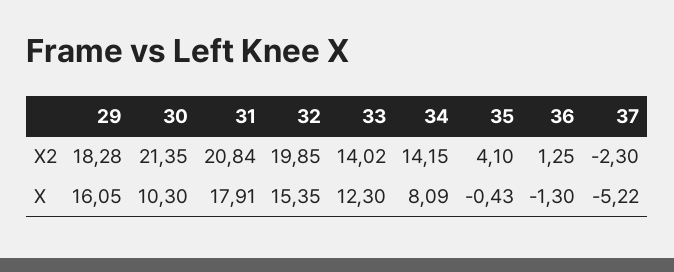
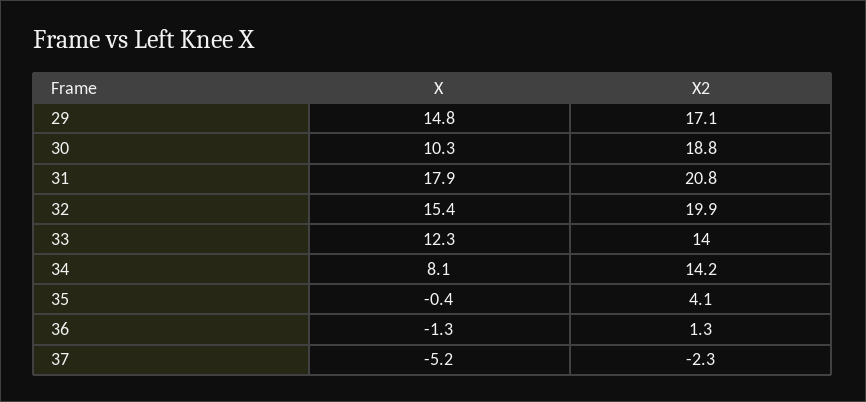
  {
    "29": {
-     "X2": 18.28,
+     "X2": 17.1,
-     "X": 16.05
+     "X": 14.8
    },
    "30": {
-     "X2": 21.35,
+     "X2": 18.8,
      "X": 10.3
    },
    "31": {
      "X2": 20.84,
      "X": 17.91
    },
    "32": {
      "X2": 19.85,
      "X": 15.35
    },
    "33": {
      "X2": 14.02,
      "X": 12.3
    },
    "34": {
      "X2": 14.15,
      "X": 8.09
    },
    "35": {
      "X2": 4.1,
      "X": -0.43
    },
    "36": {
      "X2": 1.25,
      "X": -1.3
    },
    "37": {
      "X2": -2.3,
      "X": -5.22
    }
  }

